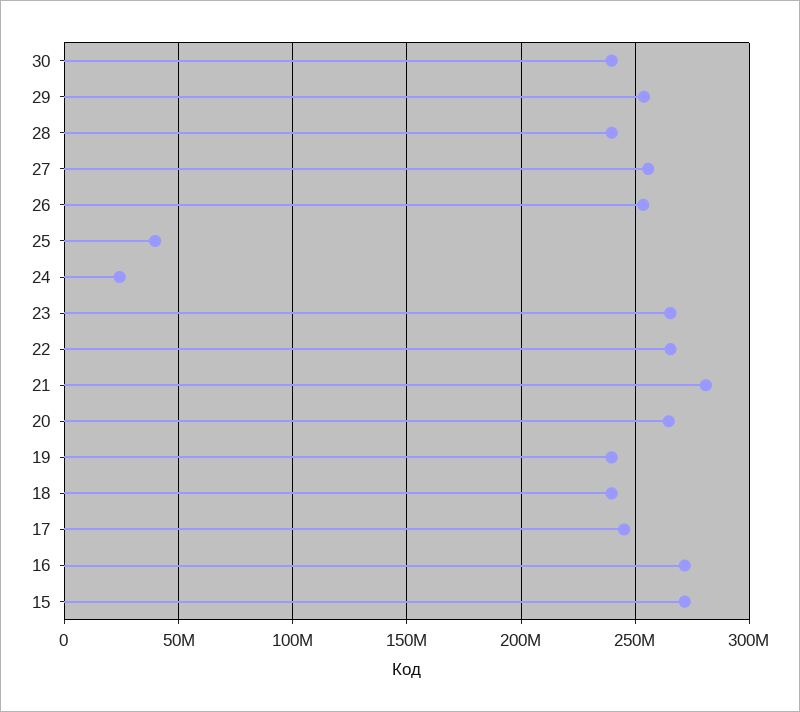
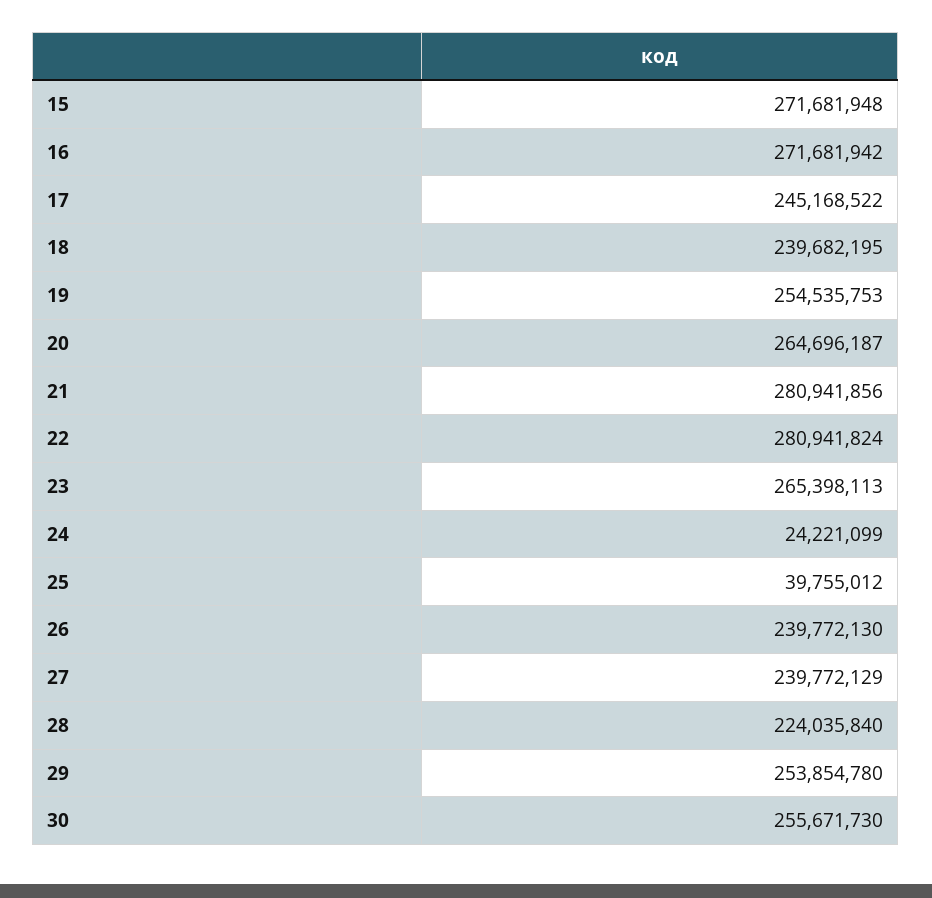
  {
-   "30": 240000000,
+   "30": 255671730,
    "29": 253854780,
-   "28": 240000000,
+   "28": 224035840,
-   "27": 255000000,
+   "27": 239772129,
-   "26": 255000000,
+   "26": 239772130,
    "25": 39755012,
    "24": 24221099,
    "23": 265398113,
-   "22": 265000000,
+   "22": 280941824,
    "21": 280941856,
    "20": 264696187,
-   "19": 240000000,
+   "19": 254535753,
    "18": 239682195,
    "17": 245168522,
    "16": 271681942,
    "15": 271681948
  }

